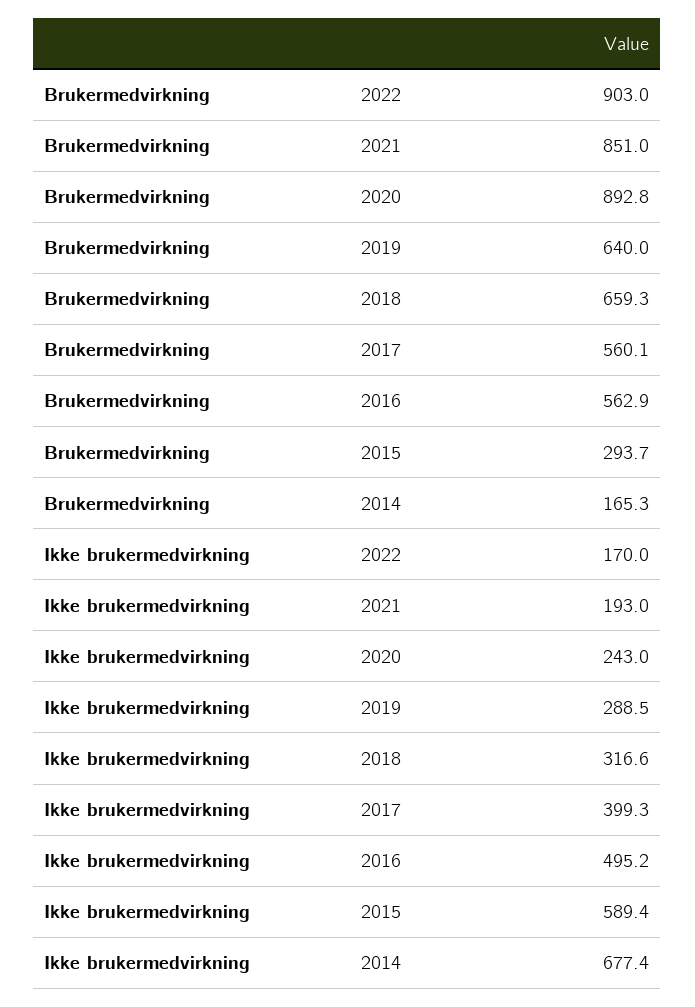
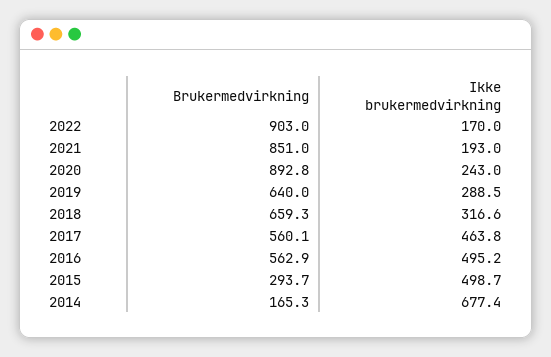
  {
    "Brukermedvirkning": {
      "2022": 903,
      "2021": 851,
      "2020": 892.8,
      "2019": 640,
      "2018": 659.3,
      "2017": 560.1,
      "2016": 562.9,
      "2015": 293.7,
      "2014": 165.3
    },
    "Ikke brukermedvirkning": {
      "2022": 170,
      "2021": 193,
      "2020": 243,
      "2019": 288.5,
      "2018": 316.6,
-     "2017": 399.3,
+     "2017": 463.8,
      "2016": 495.2,
-     "2015": 589.4,
+     "2015": 498.7,
      "2014": 677.4
    }
  }

